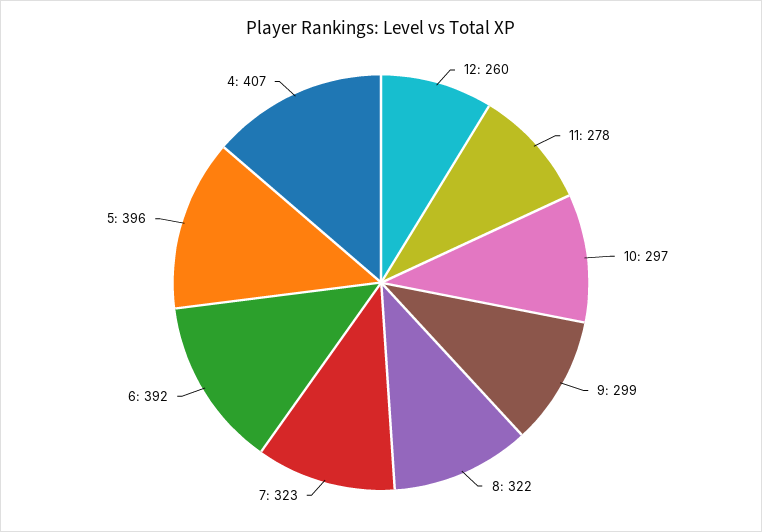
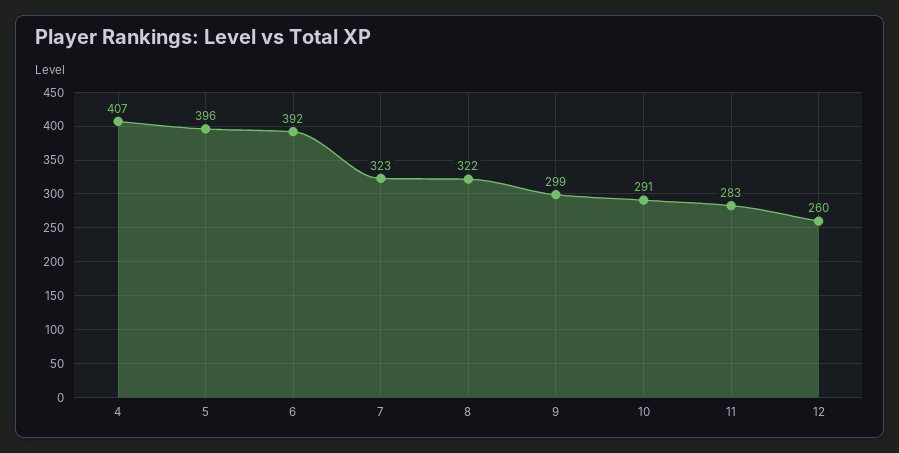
  {
    "12": 260,
-   "11": 278,
+   "11": 283,
-   "10": 297,
+   "10": 291,
    "9": 299,
    "8": 322,
    "7": 323,
    "6": 392,
    "5": 396,
    "4": 407
  }

